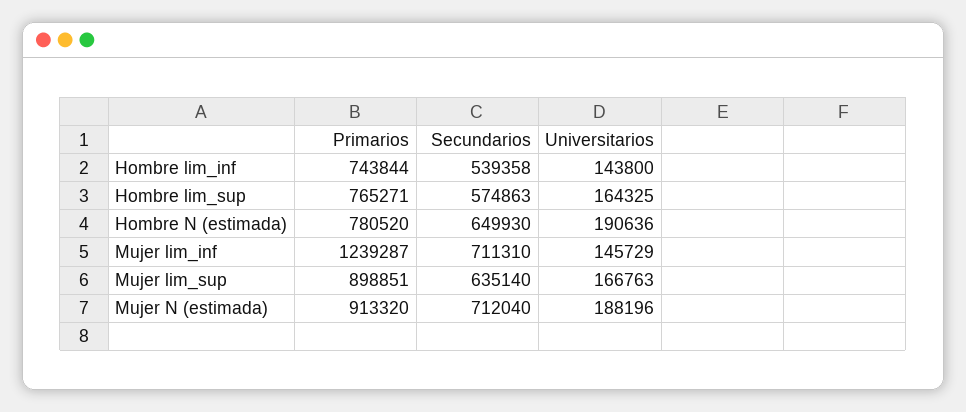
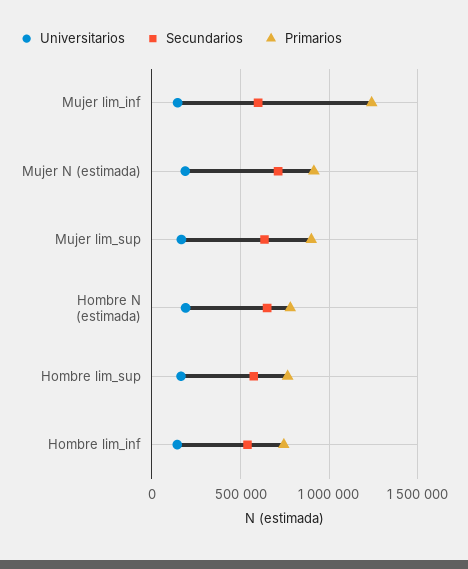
  {
    "Primarios": {
      "Hombre lim_inf": 743844,
      "Hombre lim_sup": 765271,
      "Hombre N (estimada)": 780520,
      "Mujer lim_inf": 1239287,
      "Mujer lim_sup": 898851,
      "Mujer N (estimada)": 913320
    },
    "Secundarios": {
      "Hombre lim_inf": 539358,
      "Hombre lim_sup": 574863,
      "Hombre N (estimada)": 649930,
-     "Mujer lim_inf": 711310,
+     "Mujer lim_inf": 600000,
      "Mujer lim_sup": 635140,
      "Mujer N (estimada)": 712040
    },
    "Universitarios": {
      "Hombre lim_inf": 143800,
      "Hombre lim_sup": 164325,
      "Hombre N (estimada)": 190636,
      "Mujer lim_inf": 145729,
      "Mujer lim_sup": 166763,
      "Mujer N (estimada)": 188196
    }
  }

